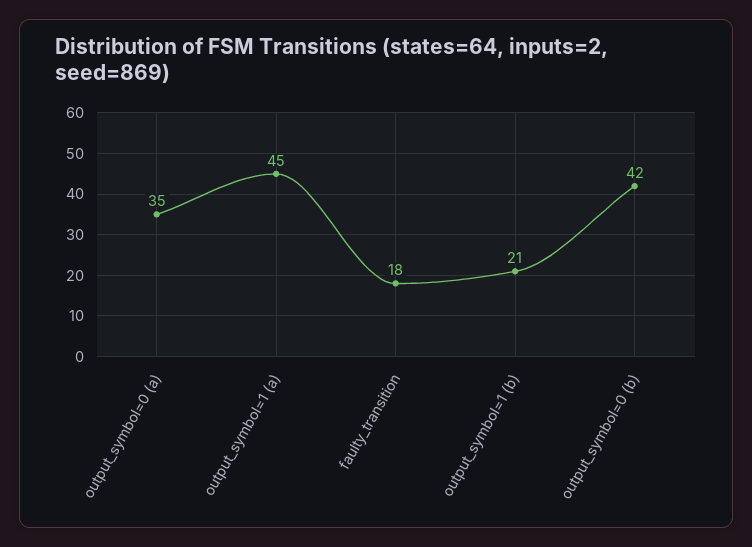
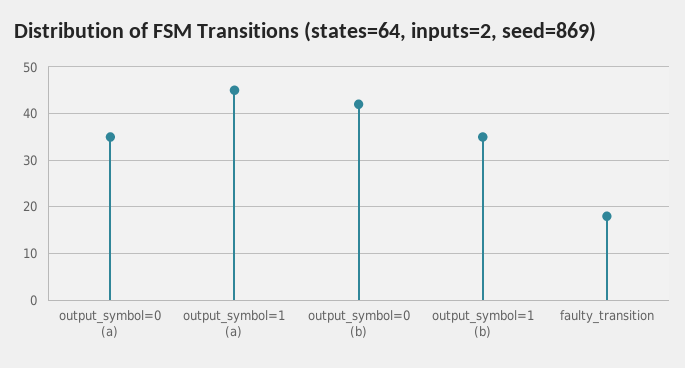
  {
    "output_symbol=0 (a)": 35,
    "output_symbol=1 (a)": 45,
    "faulty_transition": 18,
-   "output_symbol=1 (b)": 21,
+   "output_symbol=1 (b)": 35,
    "output_symbol=0 (b)": 42
  }

